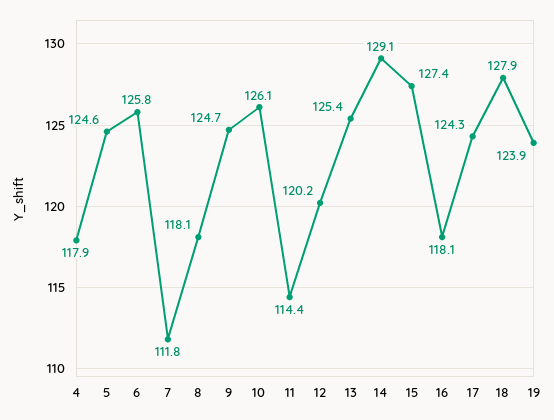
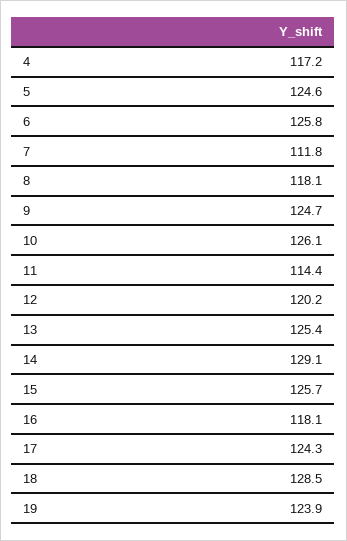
  {
-   "4": 117.9,
+   "4": 117.2,
    "5": 124.6,
    "6": 125.8,
    "7": 111.8,
    "8": 118.1,
    "9": 124.7,
    "10": 126.1,
    "11": 114.4,
    "12": 120.2,
    "13": 125.4,
    "14": 129.1,
-   "15": 127.4,
+   "15": 125.7,
    "16": 118.1,
    "17": 124.3,
-   "18": 127.9,
+   "18": 128.5,
    "19": 123.9
  }

